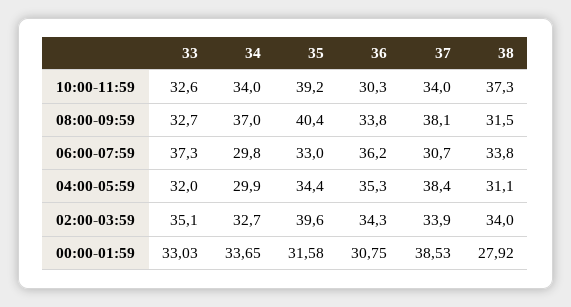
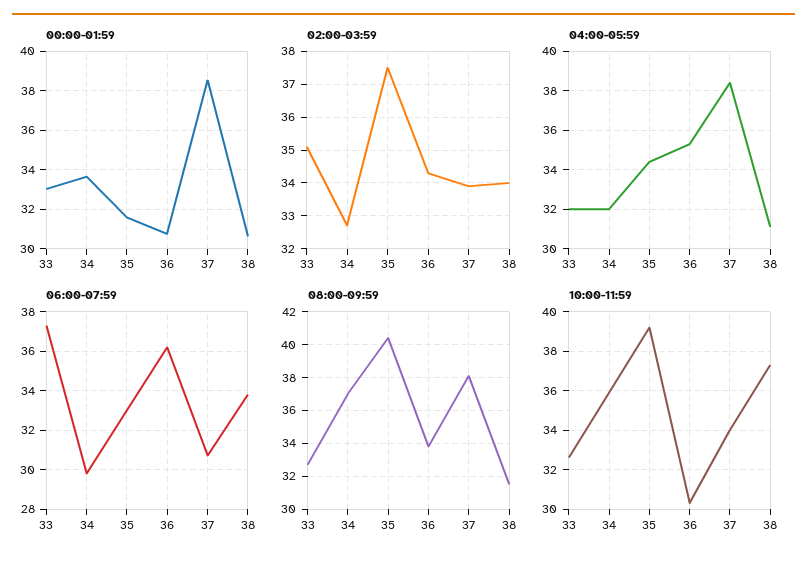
  {
    "10:00-11:59": {
      "33": 32.6,
-     "34": 34,
+     "34": 36,
      "35": 39.2,
      "36": 30.3,
      "37": 34,
      "38": 37.3
    },
    "08:00-09:59": {
      "33": 32.7,
      "34": 37,
      "35": 40.4,
      "36": 33.8,
      "37": 38.1,
      "38": 31.5
    },
    "06:00-07:59": {
      "33": 37.3,
      "34": 29.8,
      "35": 33,
      "36": 36.2,
      "37": 30.7,
      "38": 33.8
    },
    "04:00-05:59": {
      "33": 32,
-     "34": 29.9,
+     "34": 32,
      "35": 34.4,
      "36": 35.3,
      "37": 38.4,
      "38": 31.1
    },
    "02:00-03:59": {
      "33": 35.1,
      "34": 32.7,
-     "35": 39.6,
+     "35": 37.5,
      "36": 34.3,
      "37": 33.9,
      "38": 34
    },
    "00:00-01:59": {
      "33": 33.03,
      "34": 33.65,
      "35": 31.58,
      "36": 30.75,
      "37": 38.53,
-     "38": 27.92
+     "38": 30.5
    }
  }

